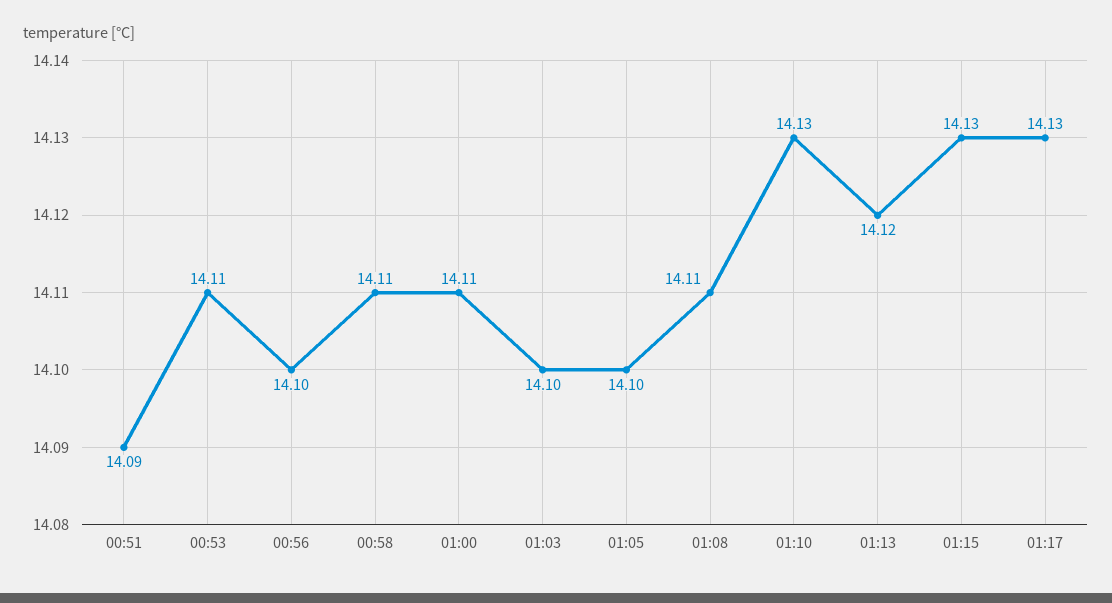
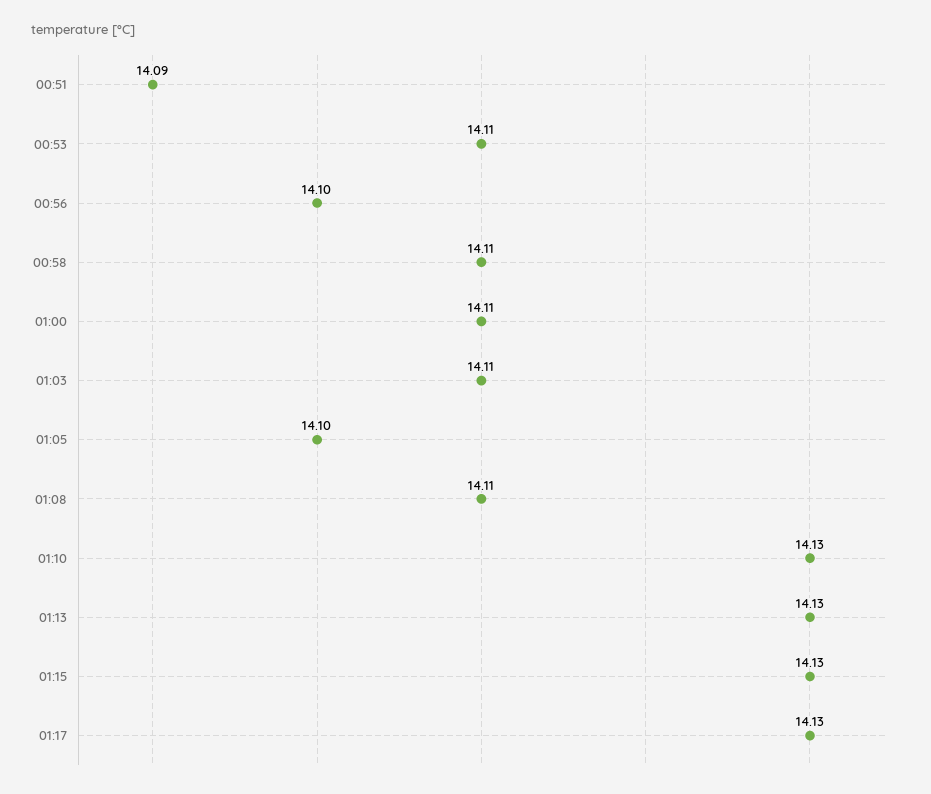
  {
    "00:51": 14.09,
    "00:53": 14.11,
    "00:56": 14.1,
    "00:58": 14.11,
    "01:00": 14.11,
-   "01:03": 14.1,
+   "01:03": 14.11,
    "01:05": 14.1,
    "01:08": 14.11,
    "01:10": 14.13,
-   "01:13": 14.12,
+   "01:13": 14.13,
    "01:15": 14.13,
    "01:17": 14.13
  }

